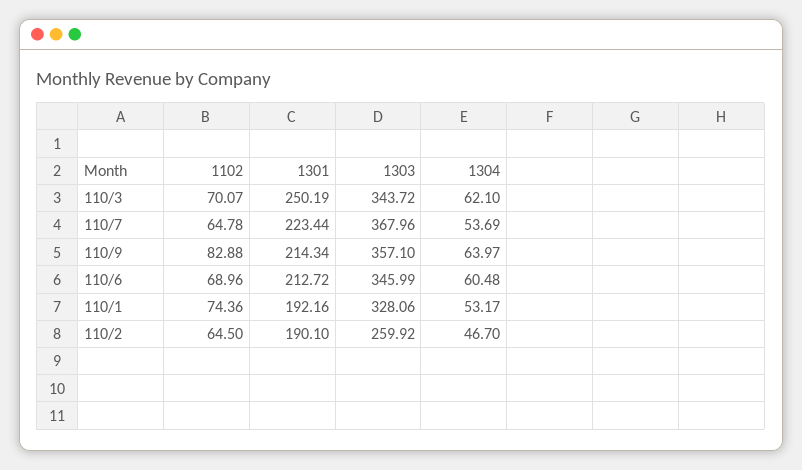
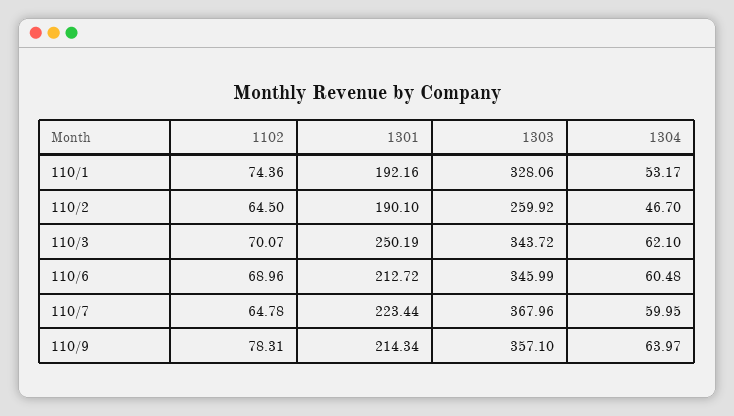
  {
    "1102": {
      "110/3": 70.07,
      "110/7": 64.78,
-     "110/9": 82.88,
+     "110/9": 78.31,
      "110/6": 68.96,
      "110/1": 74.36,
      "110/2": 64.5
    },
    "1301": {
      "110/3": 250.19,
      "110/7": 223.44,
      "110/9": 214.34,
      "110/6": 212.72,
      "110/1": 192.16,
      "110/2": 190.1
    },
    "1303": {
      "110/3": 343.72,
      "110/7": 367.96,
      "110/9": 357.1,
      "110/6": 345.99,
      "110/1": 328.06,
      "110/2": 259.92
    },
    "1304": {
      "110/3": 62.1,
-     "110/7": 53.69,
+     "110/7": 59.95,
      "110/9": 63.97,
      "110/6": 60.48,
      "110/1": 53.17,
      "110/2": 46.7
    }
  }

